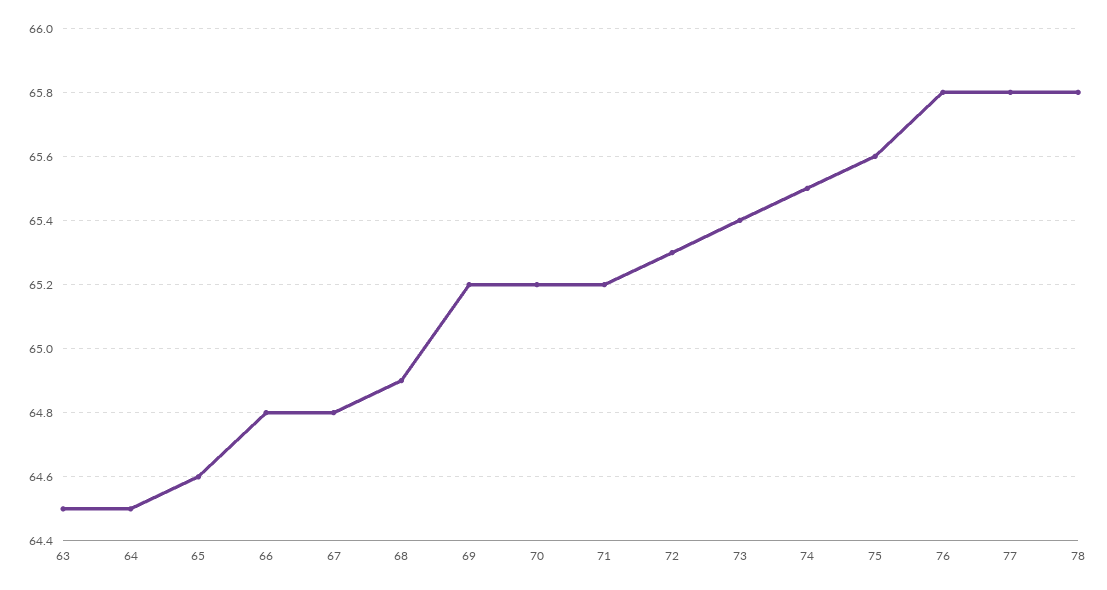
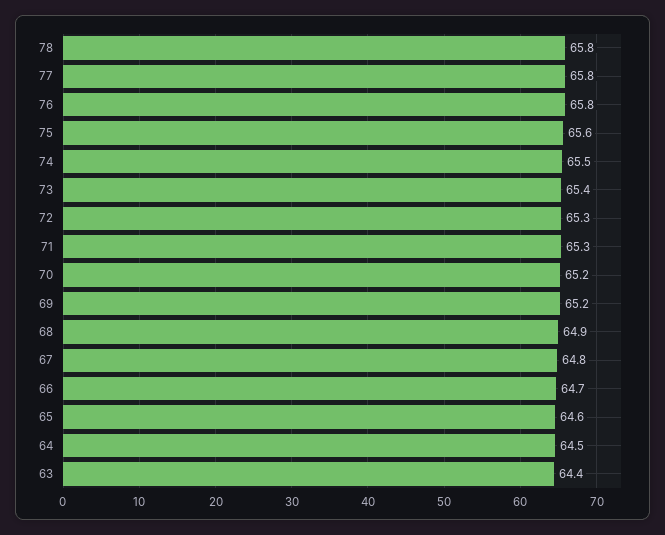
  {
-   "63": 64.5,
+   "63": 64.4,
    "64": 64.5,
    "65": 64.6,
-   "66": 64.8,
+   "66": 64.7,
    "67": 64.8,
    "68": 64.9,
    "69": 65.2,
    "70": 65.2,
-   "71": 65.2,
+   "71": 65.3,
    "72": 65.3,
    "73": 65.4,
    "74": 65.5,
    "75": 65.6,
    "76": 65.8,
    "77": 65.8,
    "78": 65.8
  }

